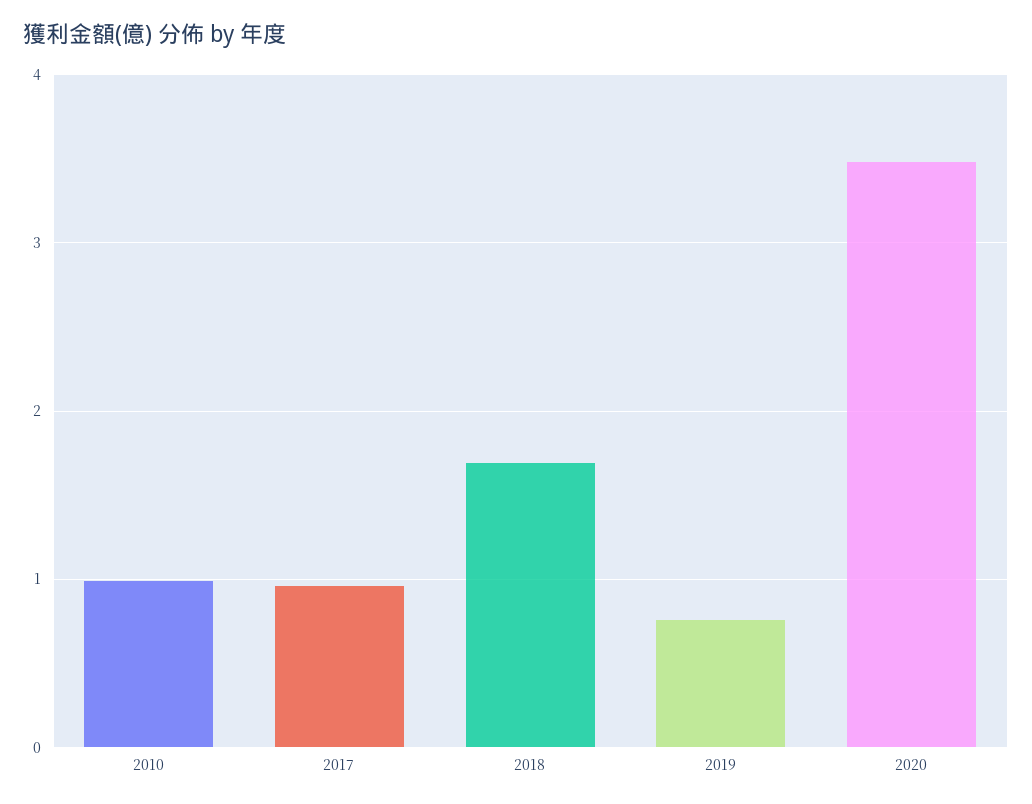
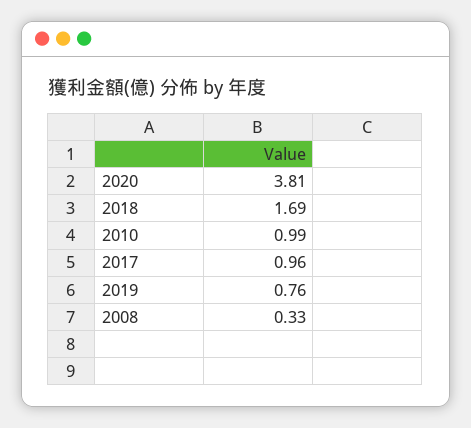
  {
    "2010": 0.99,
    "2017": 0.96,
    "2018": 1.69,
    "2019": 0.76,
-   "2020": 3.5
+   "2020": 3.81,
+   "2008": 0.33
  }

